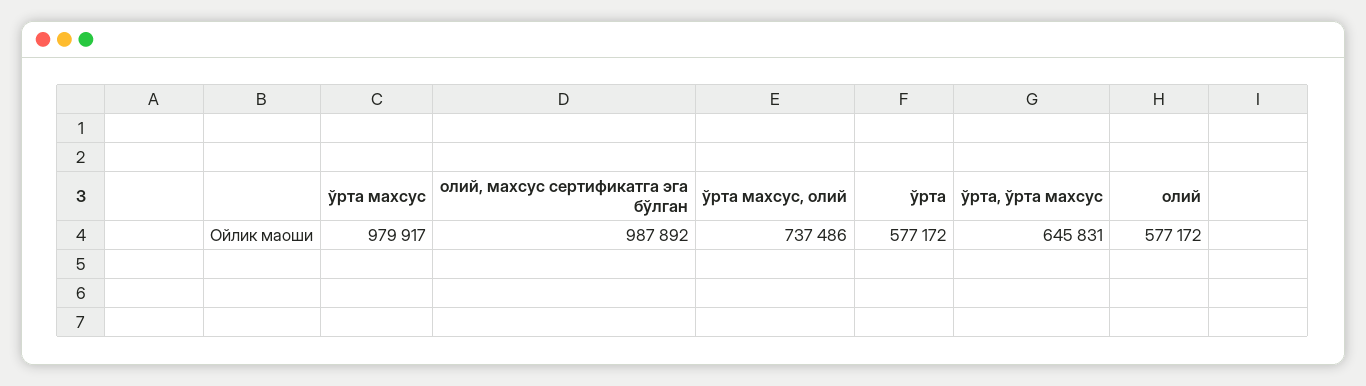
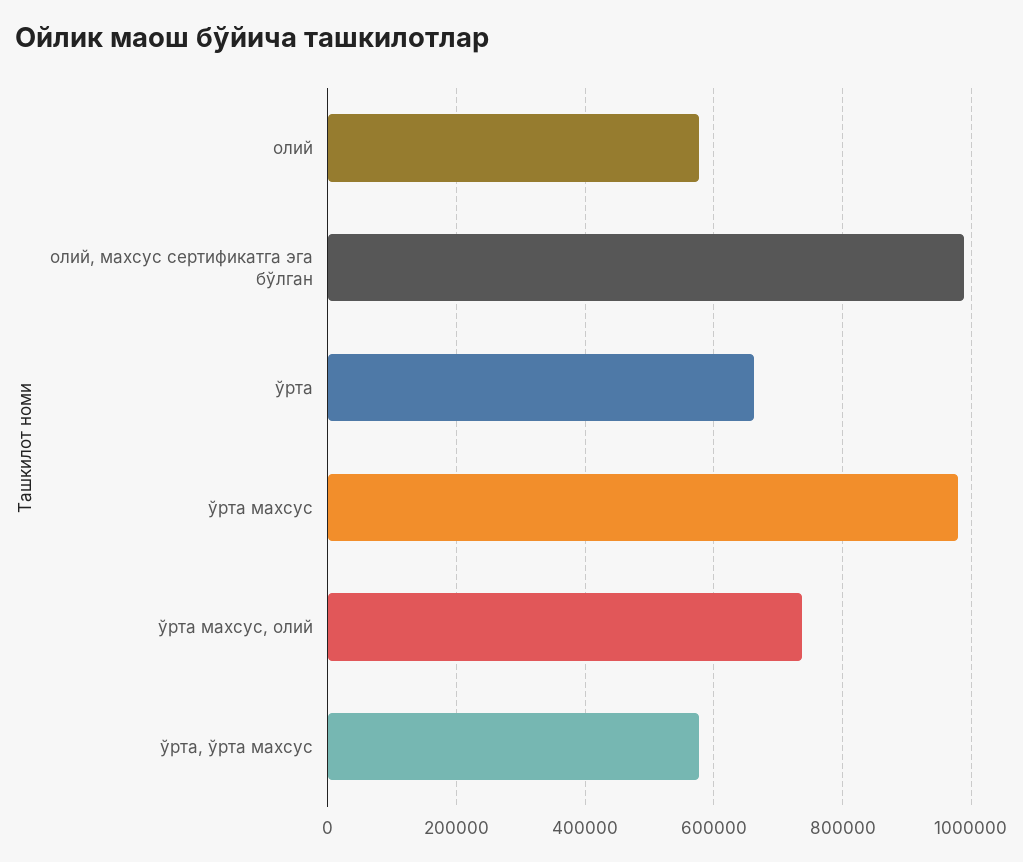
  {
    "ўрта махсус": 979917,
    "олий, махсус сертификатга эга бўлган": 987892,
    "ўрта махсус, олий": 737486,
-   "ўрта": 577172,
+   "ўрта": 660000,
-   "ўрта, ўрта махсус": 645831,
+   "ўрта, ўрта махсус": 580000,
    "олий": 577172
  }

